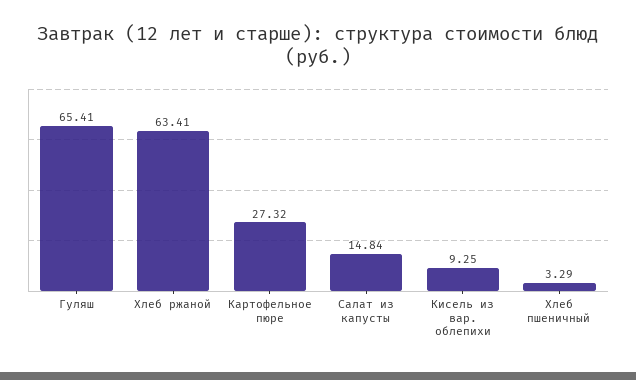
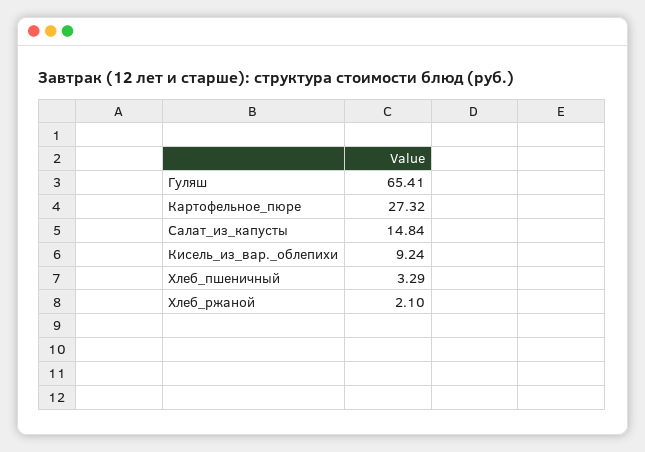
  {
    "Гуляш": 65.41,
-   "Хлеб ржаной": 63.41,
+   "Хлеб ржаной": 2.1,
    "Картофельное пюре": 27.32,
    "Салат из капусты": 14.84,
-   "Кисель из вар. облепихи": 9.25,
+   "Кисель из вар. облепихи": 9.24,
    "Хлеб пшеничный": 3.29
  }

